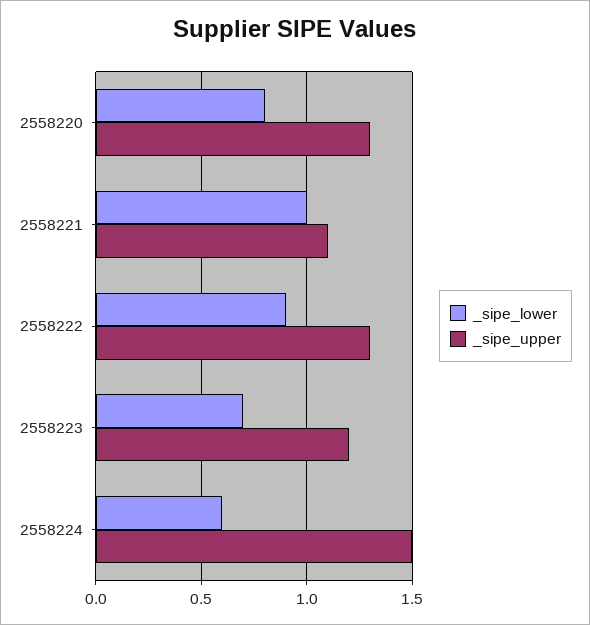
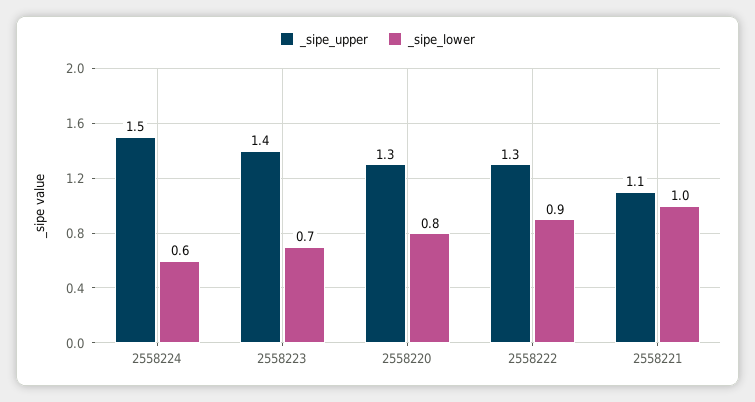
  {
    "_sipe_lower": {
      "2558220": 0.8,
      "2558221": 1,
      "2558222": 0.9,
      "2558223": 0.7,
      "2558224": 0.6
    },
    "_sipe_upper": {
      "2558220": 1.3,
      "2558221": 1.1,
      "2558222": 1.3,
-     "2558223": 1.2,
+     "2558223": 1.4,
      "2558224": 1.5
    }
  }

